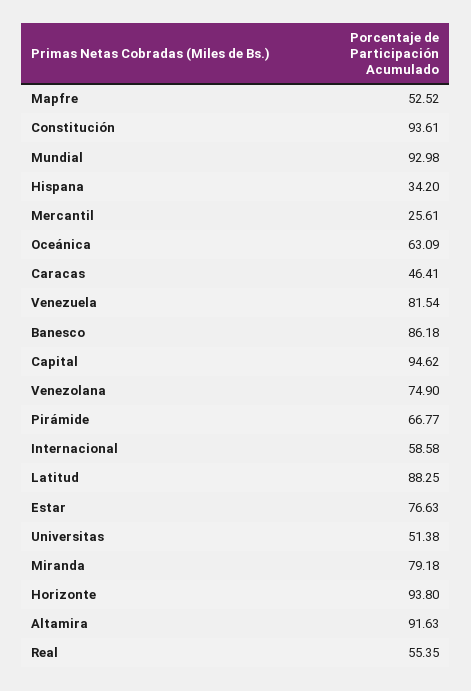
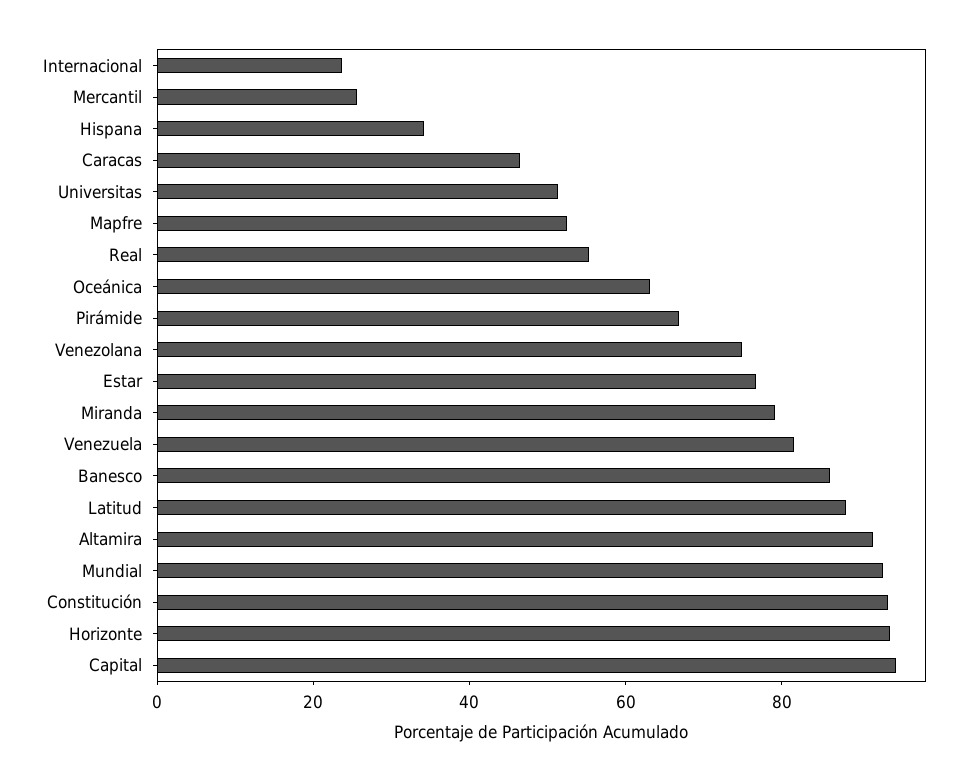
  {
    "Mapfre": 52.52,
    "Constitución": 93.61,
    "Mundial": 92.98,
    "Hispana": 34.2,
    "Mercantil": 25.61,
    "Oceánica": 63.09,
    "Caracas": 46.41,
    "Venezuela": 81.54,
    "Banesco": 86.18,
    "Capital": 94.62,
    "Venezolana": 74.9,
    "Pirámide": 66.77,
-   "Internacional": 58.58,
+   "Internacional": 25,
    "Latitud": 88.25,
    "Estar": 76.63,
    "Universitas": 51.38,
    "Miranda": 79.18,
    "Horizonte": 93.8,
    "Altamira": 91.63,
    "Real": 55.35
  }

